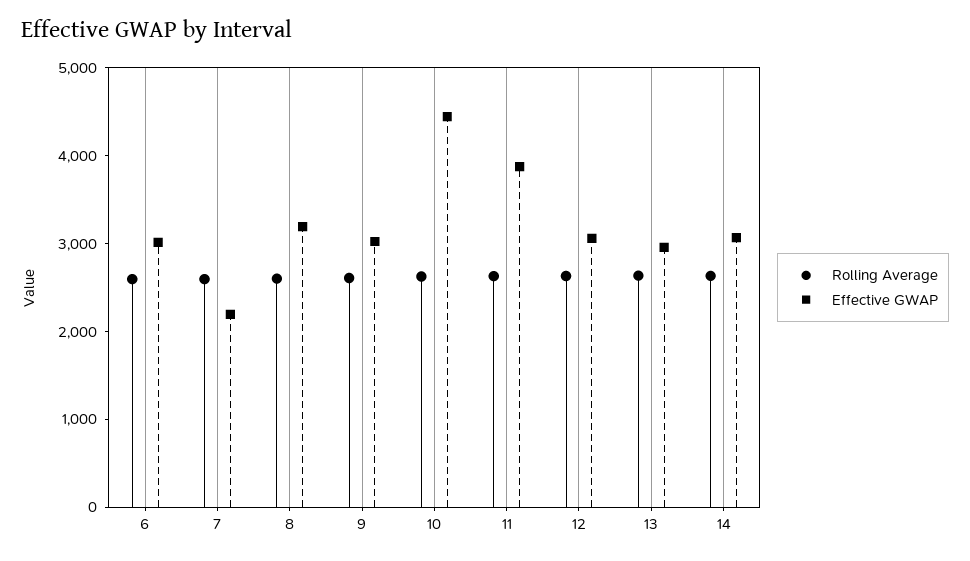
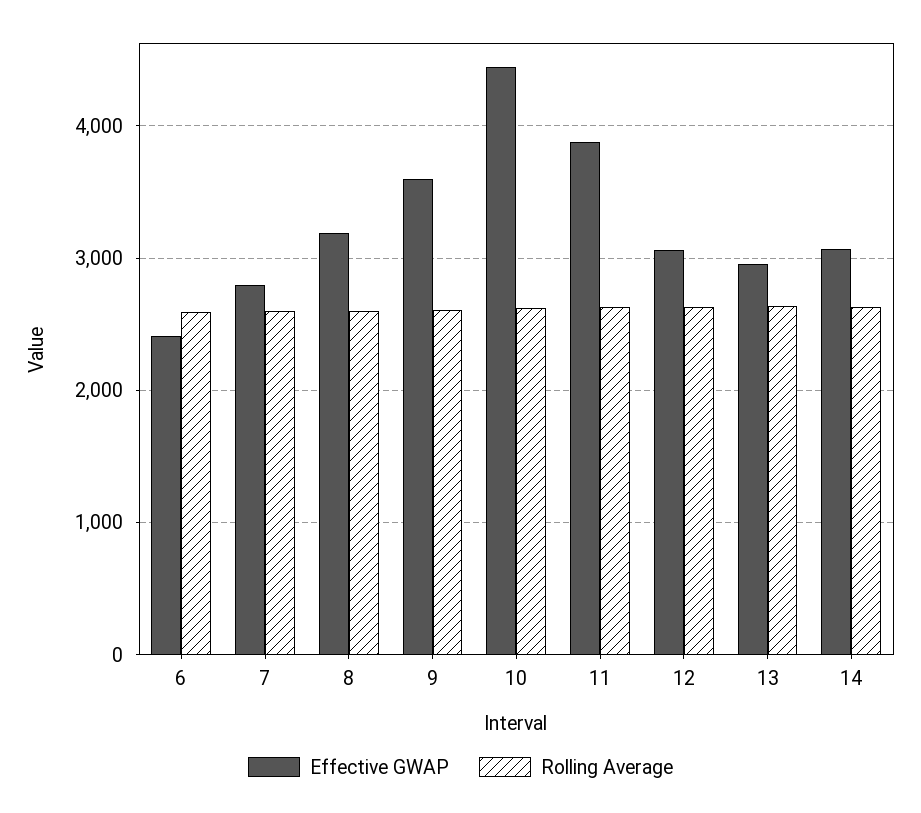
  {
    "Rolling Average": {
      "6": 2600,
      "7": 2600,
      "8": 2600,
      "9": 2600,
      "10": 2600,
      "11": 2600,
      "12": 2600,
      "13": 2600,
      "14": 2600
    },
    "Effective GWAP": {
-     "6": 3000,
+     "6": 2400,
-     "7": 2200,
+     "7": 2800,
      "8": 3200,
-     "9": 3000,
+     "9": 3600,
      "10": 4400,
      "11": 3900,
      "12": 3100,
      "13": 3000,
      "14": 3100
    }
  }

